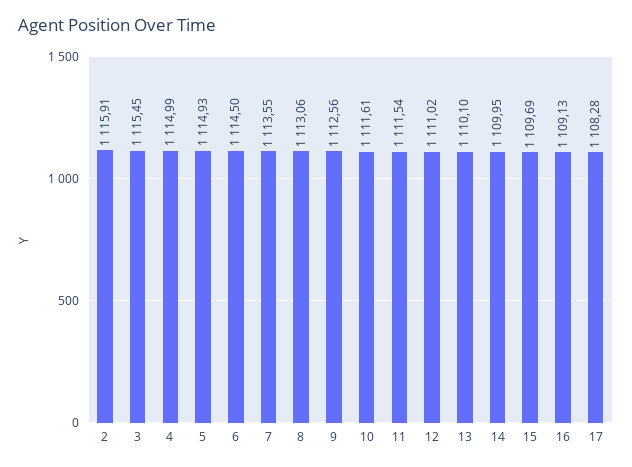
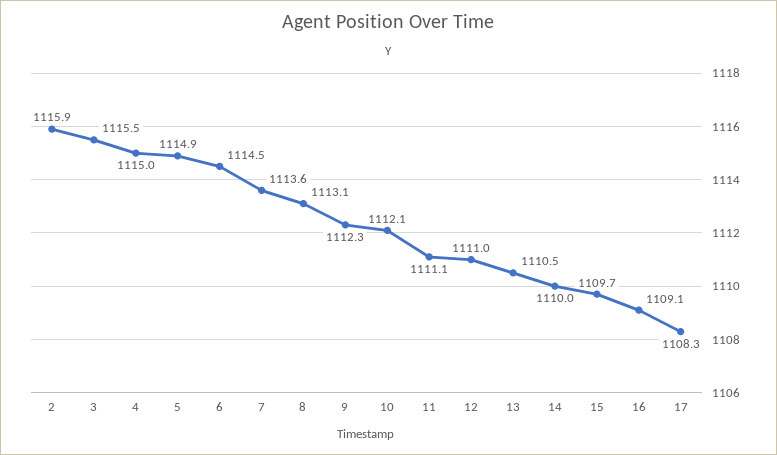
  {
    "2": 1115.91,
    "3": 1115.45,
    "4": 1114.99,
    "5": 1114.93,
    "6": 1114.5,
    "7": 1113.55,
    "8": 1113.06,
-   "9": 1112.56,
+   "9": 1112.3,
-   "10": 1111.61,
+   "10": 1112.1,
-   "11": 1111.54,
+   "11": 1111.1,
    "12": 1111.02,
-   "13": 1110.1,
+   "13": 1110.5,
    "14": 1109.95,
    "15": 1109.69,
    "16": 1109.13,
    "17": 1108.28
  }

